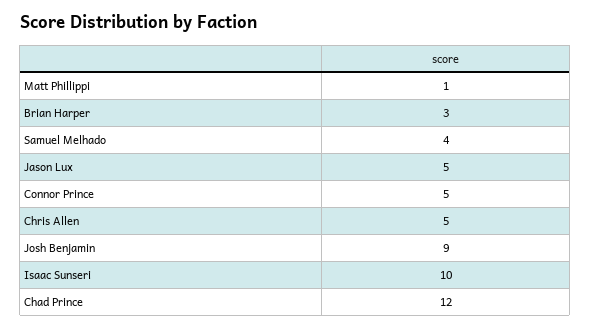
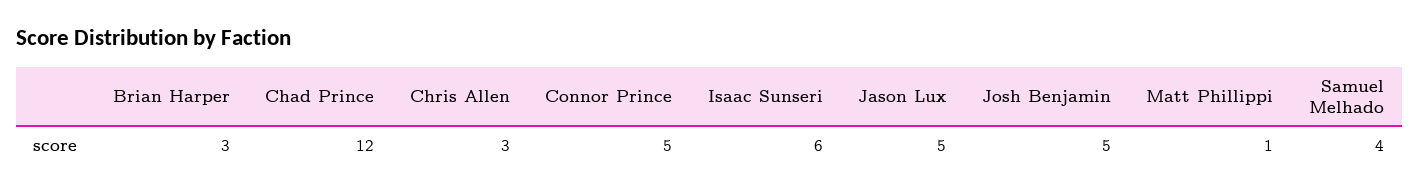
  {
    "Matt Phillippi": 1,
    "Brian Harper": 3,
    "Samuel Melhado": 4,
    "Jason Lux": 5,
    "Connor Prince": 5,
-   "Chris Allen": 5,
+   "Chris Allen": 3,
-   "Josh Benjamin": 9,
+   "Josh Benjamin": 5,
-   "Isaac Sunseri": 10,
+   "Isaac Sunseri": 6,
    "Chad Prince": 12
  }

